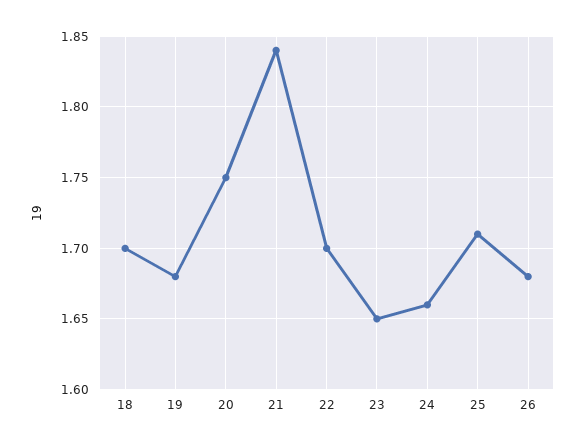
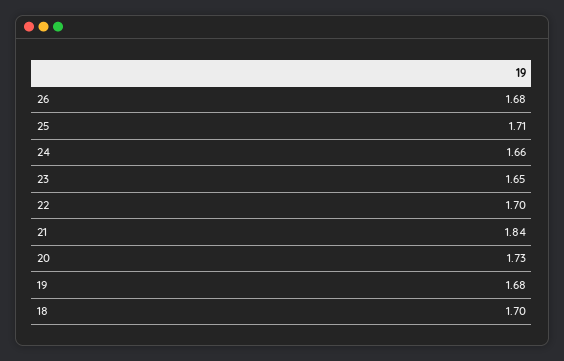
  {
    "18": 1.7,
    "19": 1.68,
-   "20": 1.75,
+   "20": 1.73,
    "21": 1.84,
    "22": 1.7,
    "23": 1.65,
    "24": 1.66,
    "25": 1.71,
    "26": 1.68
  }

